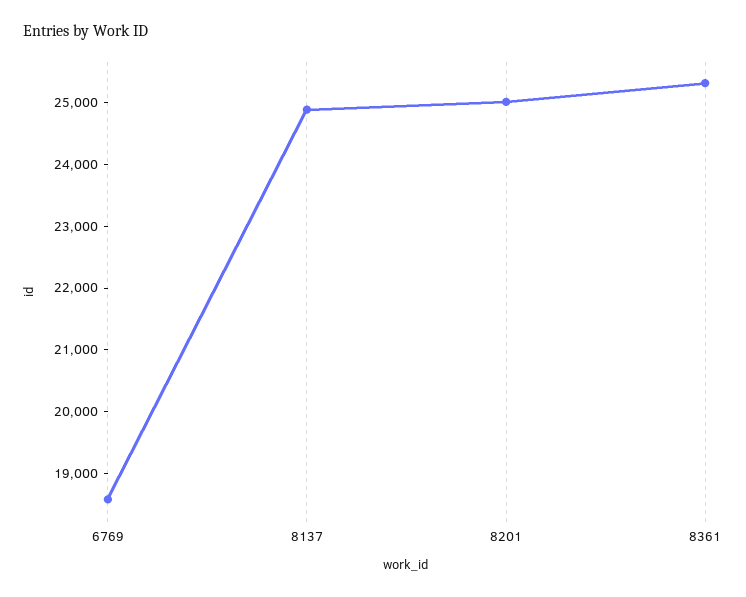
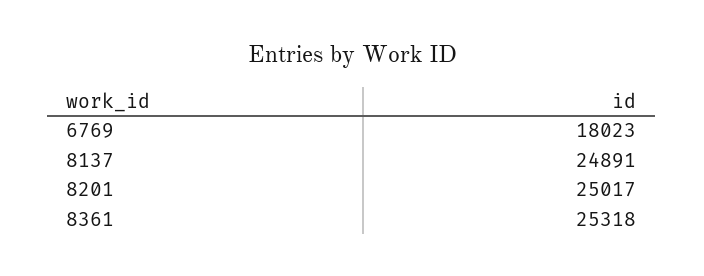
  {
-   "6769": 18600,
+   "6769": 18023,
    "8137": 24891,
    "8201": 25017,
    "8361": 25318
  }

